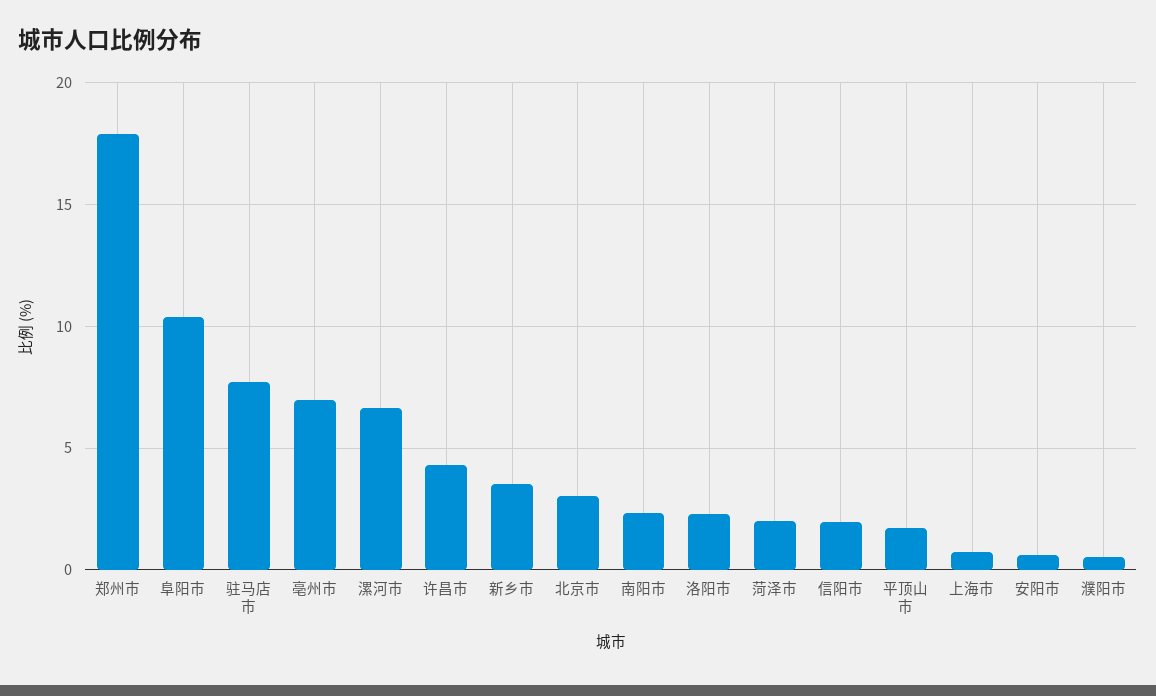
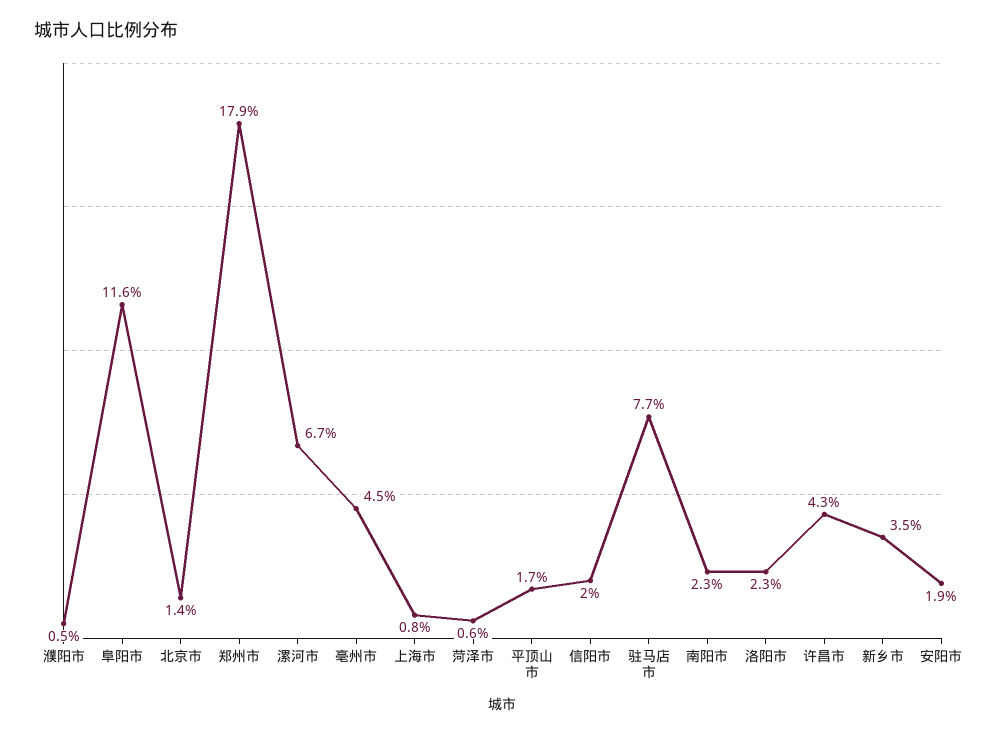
  {
    "郑州市": 17.9,
-   "阜阳市": 10.5,
+   "阜阳市": 11.6,
    "驻马店市": 7.7,
-   "亳州市": 7,
+   "亳州市": 4.5,
    "漯河市": 6.7,
    "许昌市": 4.3,
    "新乡市": 3.5,
-   "北京市": 3,
+   "北京市": 1.4,
    "南阳市": 2.3,
    "洛阳市": 2.3,
-   "菏泽市": 2,
+   "菏泽市": 0.6,
    "信阳市": 2,
    "平顶山市": 1.7,
    "上海市": 0.8,
-   "安阳市": 0.5,
+   "安阳市": 1.9,
    "濮阳市": 0.5
  }

